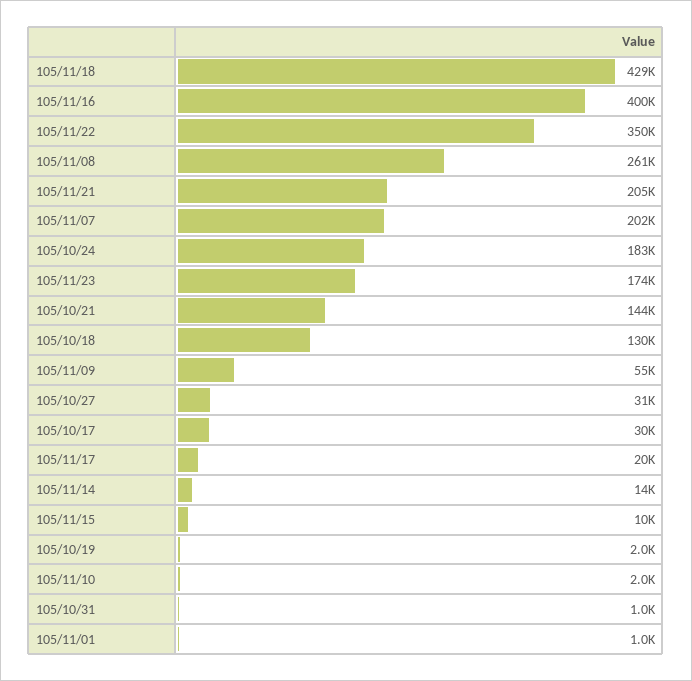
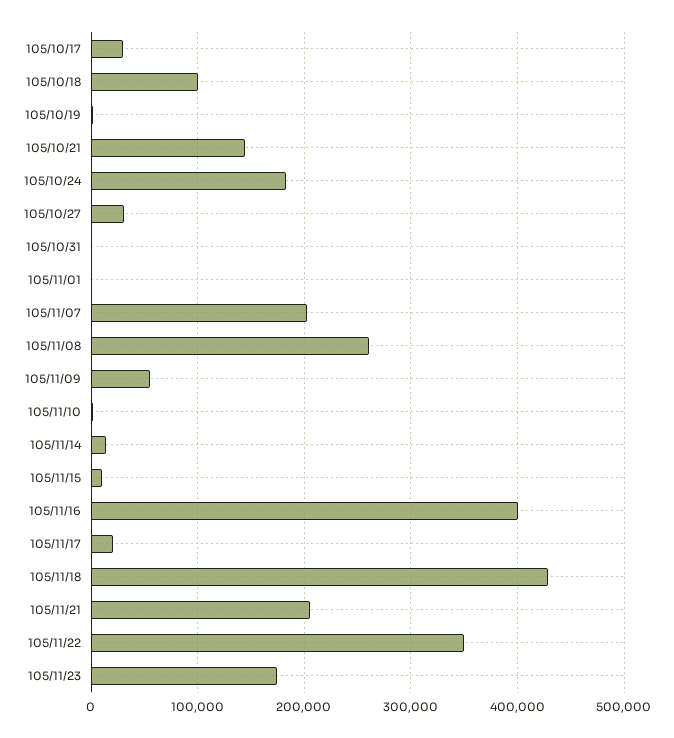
  {
    "105/11/18": 429000,
    "105/11/16": 400000,
    "105/11/22": 350000,
    "105/11/08": 261000,
    "105/11/21": 205000,
    "105/11/07": 202000,
    "105/10/24": 183000,
    "105/11/23": 174000,
    "105/10/21": 144000,
-   "105/10/18": 130000,
+   "105/10/18": 100000,
    "105/11/09": 55000,
    "105/10/27": 31000,
    "105/10/17": 30000,
    "105/11/17": 20000,
    "105/11/14": 14000,
    "105/11/15": 10000,
    "105/10/19": 2000,
    "105/11/10": 2000,
    "105/10/31": 1000,
    "105/11/01": 1000
  }

